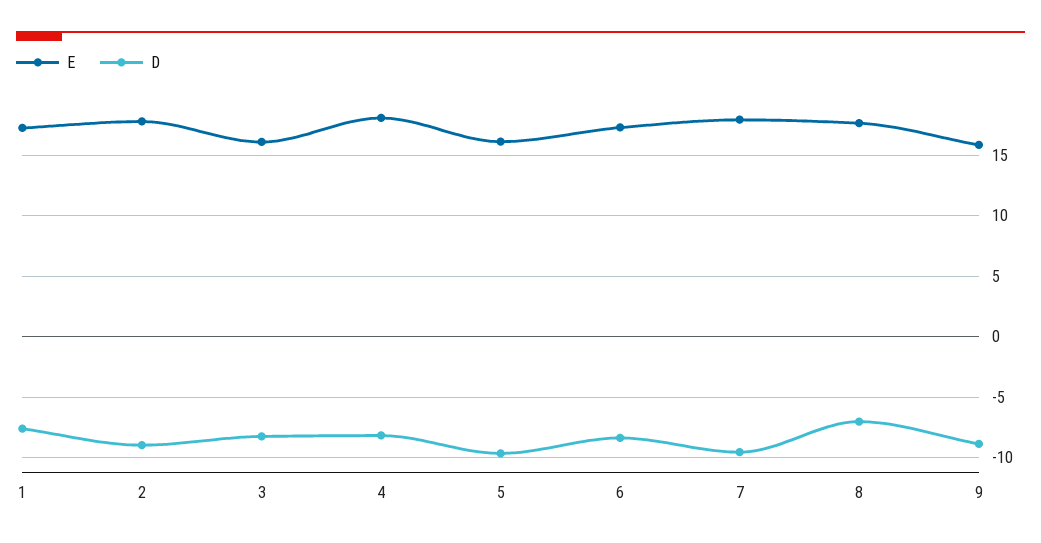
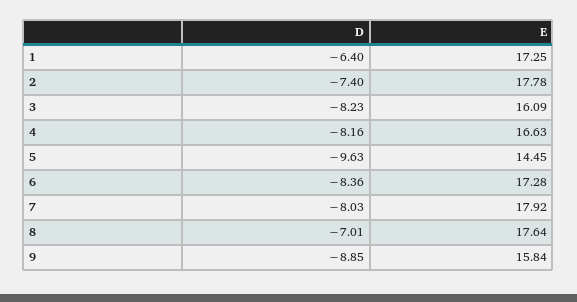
  {
    "E": {
      "1": 17.25,
      "2": 17.78,
      "3": 16.09,
-     "4": 18,
+     "4": 16.63,
-     "5": 16,
+     "5": 14.45,
      "6": 17.28,
      "7": 17.92,
      "8": 17.64,
      "9": 15.84
    },
    "D": {
-     "1": -7.5,
+     "1": -6.4,
-     "2": -9,
+     "2": -7.4,
      "3": -8.23,
      "4": -8.16,
      "5": -9.63,
      "6": -8.36,
-     "7": -9.5,
+     "7": -8.03,
      "8": -7.01,
      "9": -8.85
    }
  }

